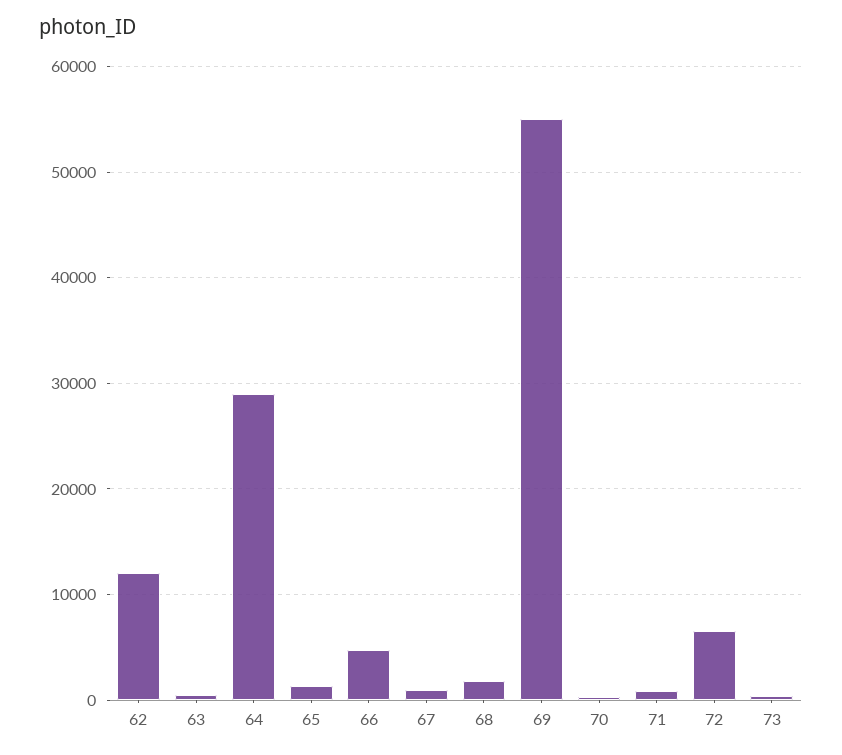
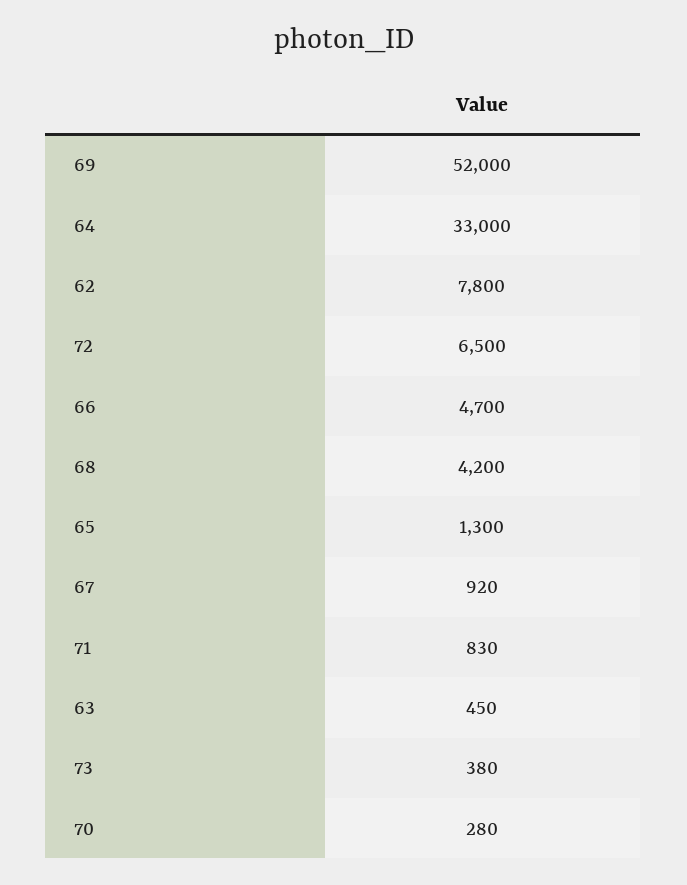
  {
-   "62": 12000,
+   "62": 7800,
    "63": 450,
-   "64": 29000,
+   "64": 33000,
    "65": 1300,
    "66": 4700,
    "67": 920,
-   "68": 2000,
+   "68": 4200,
-   "69": 55000,
+   "69": 52000,
    "70": 280,
    "71": 830,
    "72": 6500,
    "73": 380
  }

